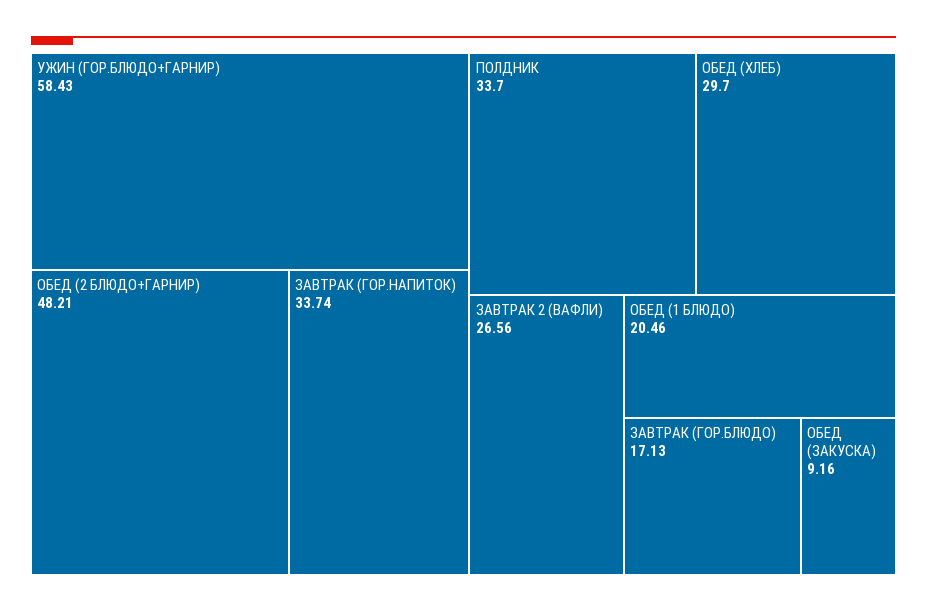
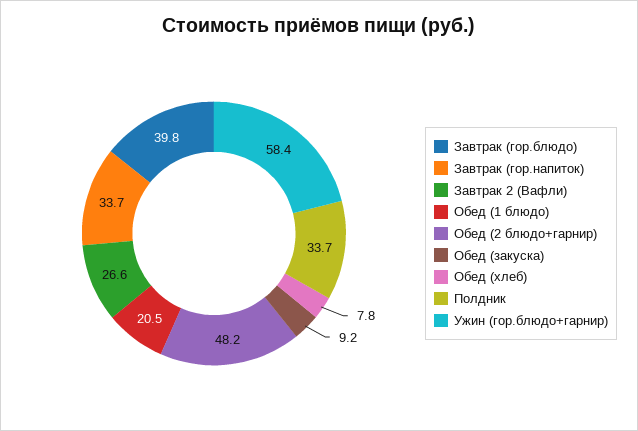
  {
    "УЖИН (ГОР.БЛЮДО+ГАРНИР)": 58.43,
    "ОБЕД (2 БЛЮДО+ГАРНИР)": 48.21,
    "ЗАВТРАК (ГОР.НАПИТОК)": 33.74,
    "ПОЛДНИК": 33.7,
-   "ОБЕД (ХЛЕБ)": 29.7,
+   "ОБЕД (ХЛЕБ)": 7.8,
    "ЗАВТРАК 2 (ВАФЛИ)": 26.56,
    "ОБЕД (1 БЛЮДО)": 20.46,
-   "ЗАВТРАК (ГОР.БЛЮДО)": 17.13,
+   "ЗАВТРАК (ГОР.БЛЮДО)": 39.8,
    "ОБЕД (ЗАКУСКА)": 9.16
  }

